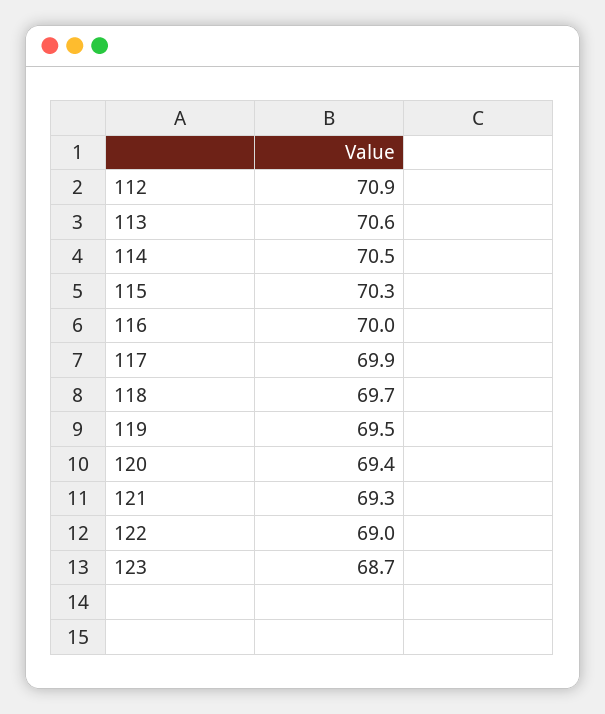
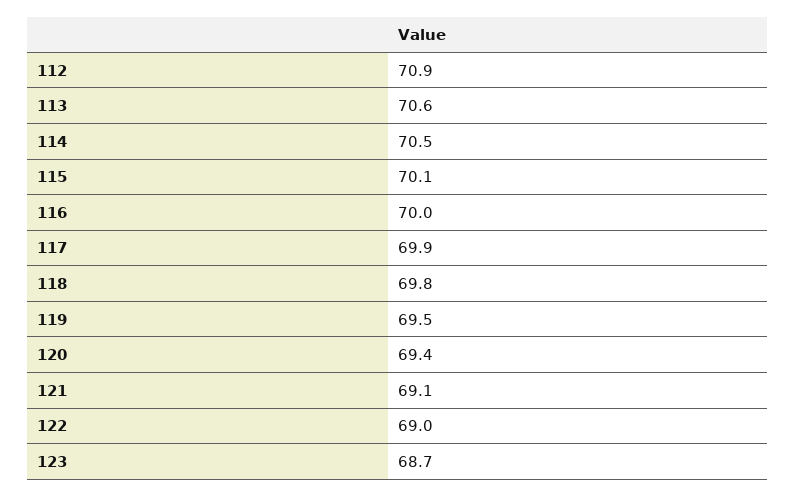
  {
    "112": 70.9,
    "113": 70.6,
    "114": 70.5,
-   "115": 70.3,
+   "115": 70.1,
    "116": 70,
    "117": 69.9,
-   "118": 69.7,
+   "118": 69.8,
    "119": 69.5,
    "120": 69.4,
-   "121": 69.3,
+   "121": 69.1,
    "122": 69,
    "123": 68.7
  }

